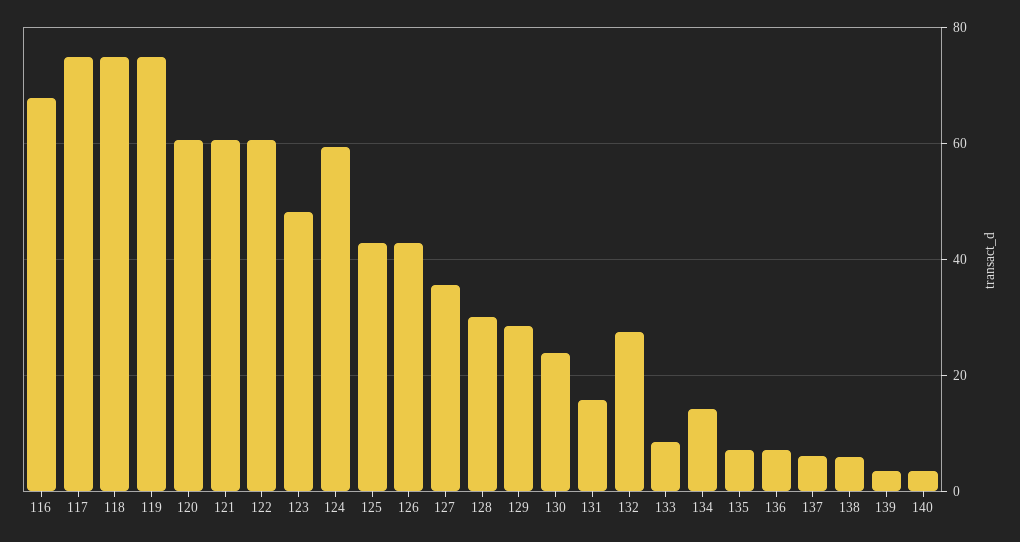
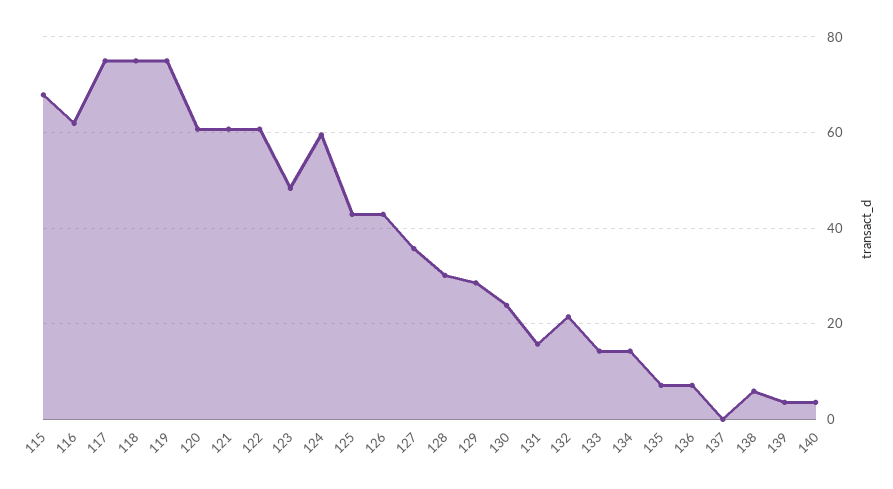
  {
-   "116": 68,
+   "116": 62,
    "117": 76,
    "118": 76,
    "119": 76,
    "120": 60,
    "121": 60,
    "122": 60,
    "123": 48,
    "124": 60,
    "125": 42,
    "126": 42,
    "127": 36,
    "128": 30,
    "129": 28,
    "130": 24,
    "131": 16,
-   "132": 28,
+   "132": 22,
-   "133": 8,
+   "133": 14,
    "134": 14,
    "135": 8,
    "136": 8,
-   "137": 6,
+   "137": 0,
    "138": 6,
    "139": 4,
-   "140": 4
+   "140": 4,
+   "115": 68
  }

